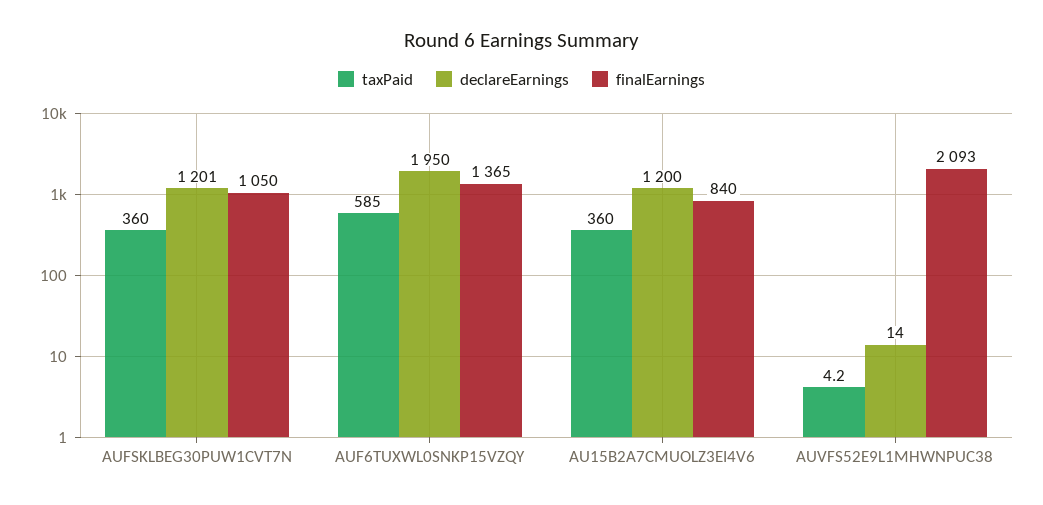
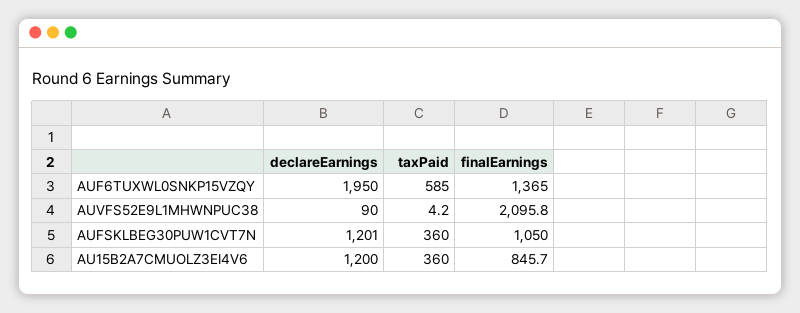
  {
    "taxPaid": {
      "AUFSKLBEG30PUW1CVT7N": 360,
      "AUF6TUXWL0SNKP15VZQY": 585,
      "AU15B2A7CMUOLZ3EI4V6": 360,
      "AUVFS52E9L1MHWNPUC38": 4.2
    },
    "declareEarnings": {
      "AUFSKLBEG30PUW1CVT7N": 1201,
      "AUF6TUXWL0SNKP15VZQY": 1950,
      "AU15B2A7CMUOLZ3EI4V6": 1200,
-     "AUVFS52E9L1MHWNPUC38": 14
+     "AUVFS52E9L1MHWNPUC38": 90
    },
    "finalEarnings": {
      "AUFSKLBEG30PUW1CVT7N": 1050,
      "AUF6TUXWL0SNKP15VZQY": 1365,
-     "AU15B2A7CMUOLZ3EI4V6": 840,
+     "AU15B2A7CMUOLZ3EI4V6": 845.7,
-     "AUVFS52E9L1MHWNPUC38": 2093
+     "AUVFS52E9L1MHWNPUC38": 2095.8
    }
  }

